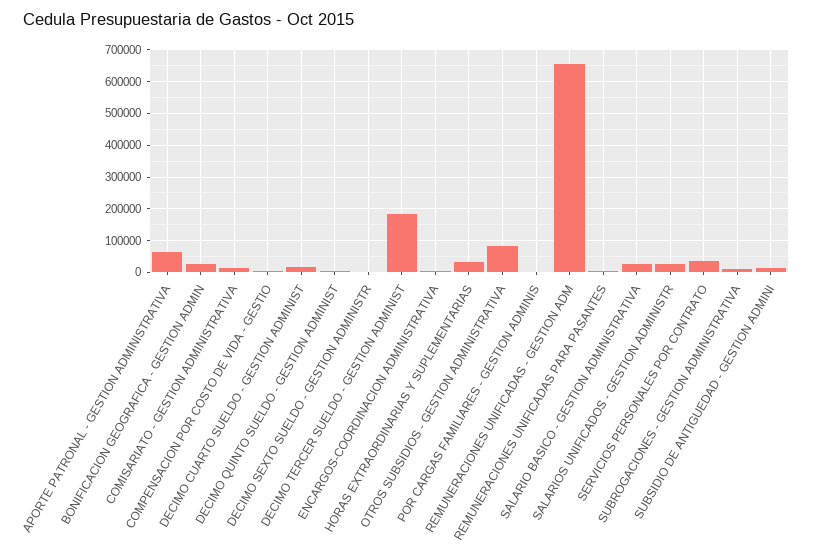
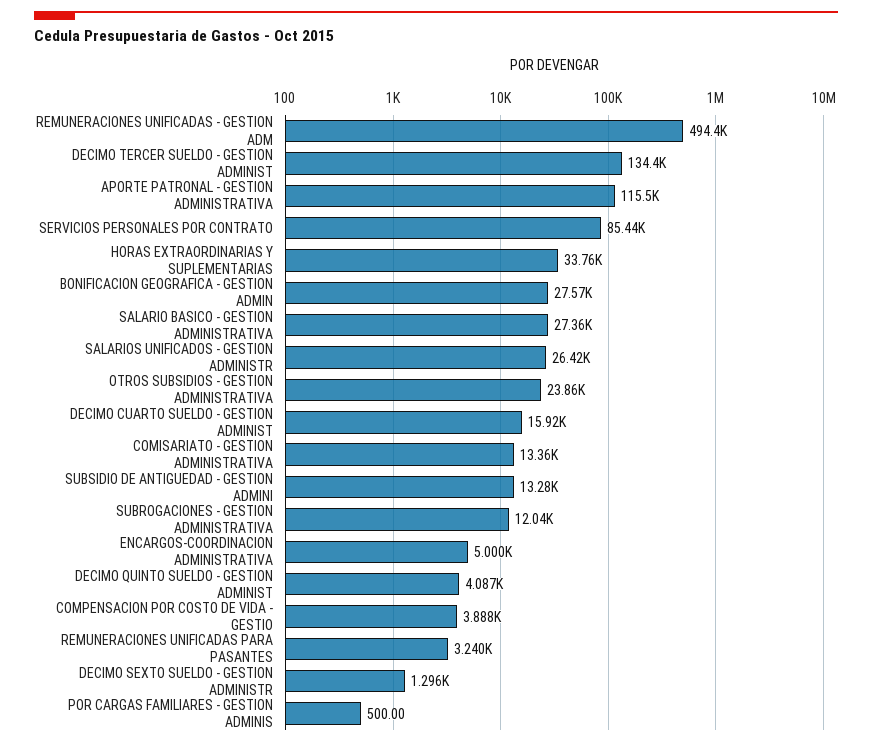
  {
-   "APORTE PATRONAL - GESTION ADMINISTRATIVA": 60000,
+   "APORTE PATRONAL - GESTION ADMINISTRATIVA": 115500,
    "BONIFICACION GEOGRAFICA - GESTION ADMIN": 27570,
    "COMISARIATO - GESTION ADMINISTRATIVA": 13360,
    "COMPENSACION POR COSTO DE VIDA - GESTIO": 3888,
    "DECIMO CUARTO SUELDO - GESTION ADMINIST": 15920,
    "DECIMO QUINTO SUELDO - GESTION ADMINIST": 4087,
    "DECIMO SEXTO SUELDO - GESTION ADMINISTR": 1296,
-   "DECIMO TERCER SUELDO - GESTION ADMINIST": 180000,
+   "DECIMO TERCER SUELDO - GESTION ADMINIST": 134400,
    "ENCARGOS-COORDINACION ADMINISTRATIVA": 5000,
    "HORAS EXTRAORDINARIAS Y SUPLEMENTARIAS": 33760,
-   "OTROS SUBSIDIOS - GESTION ADMINISTRATIVA": 80000,
+   "OTROS SUBSIDIOS - GESTION ADMINISTRATIVA": 23860,
    "POR CARGAS FAMILIARES - GESTION ADMINIS": 500,
-   "REMUNERACIONES UNIFICADAS - GESTION ADM": 660000,
+   "REMUNERACIONES UNIFICADAS - GESTION ADM": 494400,
    "REMUNERACIONES UNIFICADAS PARA PASANTES": 3240,
    "SALARIO BASICO - GESTION ADMINISTRATIVA": 27360,
    "SALARIOS UNIFICADOS - GESTION ADMINISTR": 26420,
-   "SERVICIOS PERSONALES POR CONTRATO": 40000,
+   "SERVICIOS PERSONALES POR CONTRATO": 85440,
    "SUBROGACIONES - GESTION ADMINISTRATIVA": 12040,
    "SUBSIDIO DE ANTIGUEDAD - GESTION ADMINI": 13280
  }

